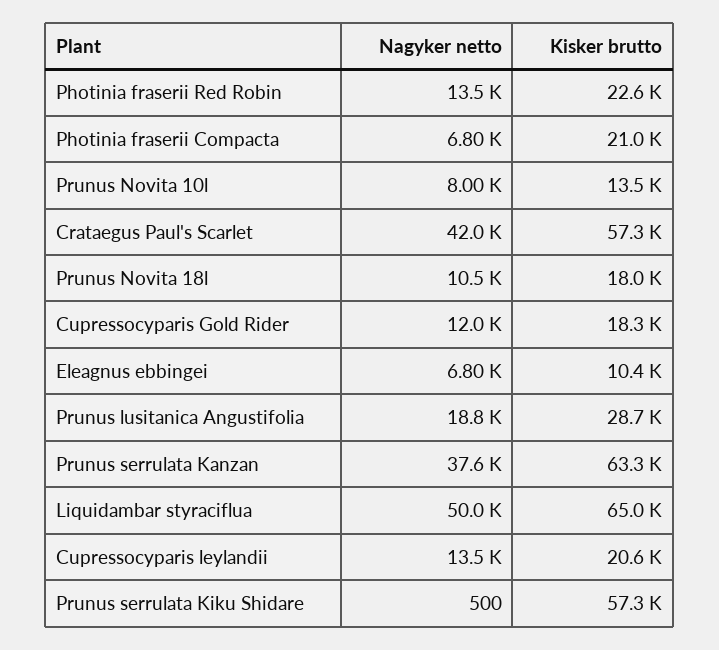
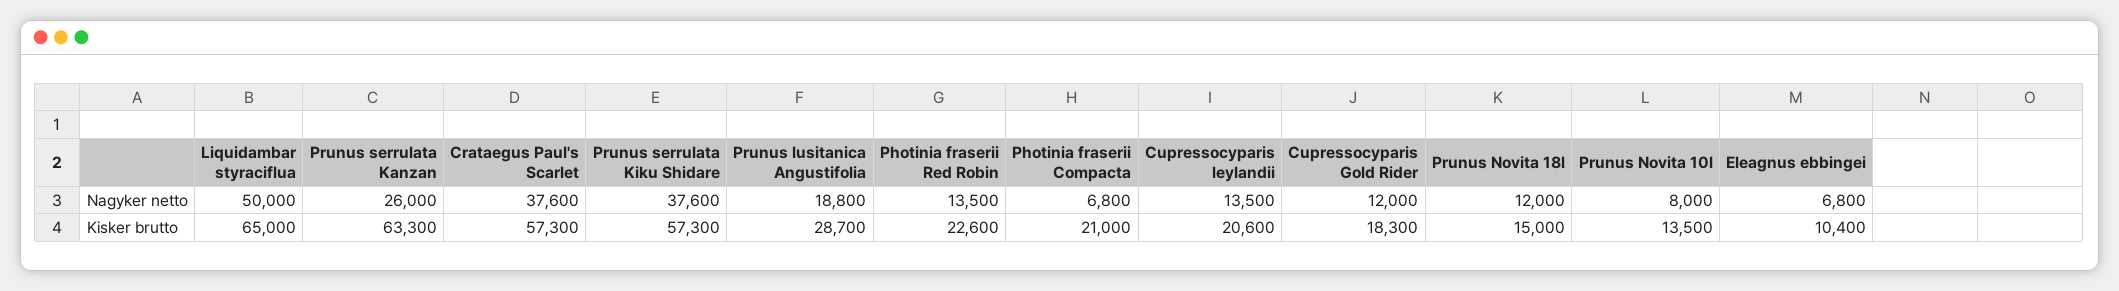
  {
    "Nagyker netto": {
      "Photinia fraserii Red Robin": 13500,
      "Photinia fraserii Compacta": 6800,
      "Prunus Novita 10l": 8000,
-     "Crataegus Paul's Scarlet": 42000,
+     "Crataegus Paul's Scarlet": 37600,
-     "Prunus Novita 18l": 10500,
+     "Prunus Novita 18l": 12000,
      "Cupressocyparis Gold Rider": 12000,
      "Eleagnus ebbingei": 6800,
      "Prunus lusitanica Angustifolia": 18800,
-     "Prunus serrulata Kanzan": 37600,
+     "Prunus serrulata Kanzan": 26000,
      "Liquidambar styraciflua": 50000,
      "Cupressocyparis leylandii": 13500,
-     "Prunus serrulata Kiku Shidare": 500
+     "Prunus serrulata Kiku Shidare": 37600
    },
    "Kisker brutto": {
      "Photinia fraserii Red Robin": 22600,
      "Photinia fraserii Compacta": 21000,
      "Prunus Novita 10l": 13500,
      "Crataegus Paul's Scarlet": 57300,
-     "Prunus Novita 18l": 18000,
+     "Prunus Novita 18l": 15000,
      "Cupressocyparis Gold Rider": 18300,
      "Eleagnus ebbingei": 10400,
      "Prunus lusitanica Angustifolia": 28700,
      "Prunus serrulata Kanzan": 63300,
      "Liquidambar styraciflua": 65000,
      "Cupressocyparis leylandii": 20600,
      "Prunus serrulata Kiku Shidare": 57300
    }
  }

